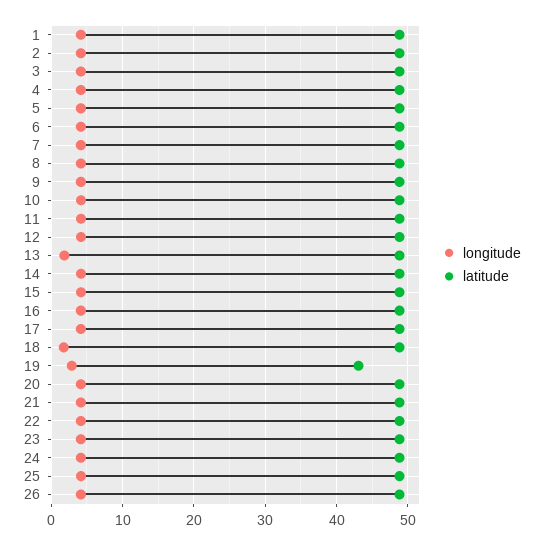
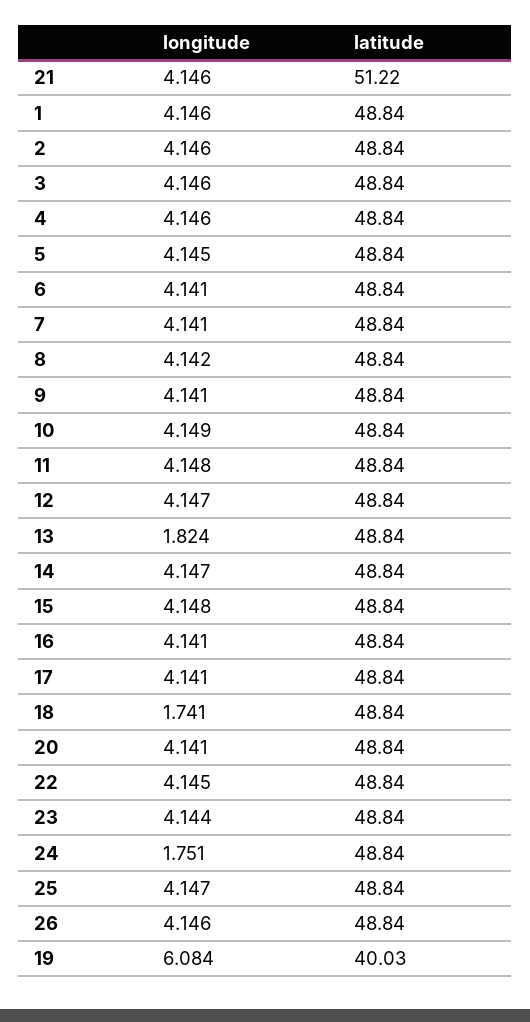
  {
    "longitude": {
      "1": 4.146,
      "2": 4.146,
      "3": 4.146,
      "4": 4.146,
      "5": 4.145,
      "6": 4.141,
      "7": 4.141,
      "8": 4.142,
      "9": 4.141,
      "10": 4.149,
      "11": 4.148,
      "12": 4.147,
      "13": 1.824,
      "14": 4.147,
      "15": 4.148,
      "16": 4.141,
      "17": 4.141,
      "18": 1.741,
-     "19": 3,
+     "19": 6.084,
      "20": 4.141,
      "21": 4.146,
      "22": 4.145,
      "23": 4.144,
-     "24": 4,
+     "24": 1.751,
      "25": 4.147,
      "26": 4.146
    },
    "latitude": {
      "1": 48.84,
      "2": 48.84,
      "3": 48.84,
      "4": 48.84,
      "5": 48.84,
      "6": 48.84,
      "7": 48.84,
      "8": 48.84,
      "9": 48.84,
      "10": 48.84,
      "11": 48.84,
      "12": 48.84,
      "13": 48.84,
      "14": 48.84,
      "15": 48.84,
      "16": 48.84,
      "17": 48.84,
      "18": 48.84,
-     "19": 43,
+     "19": 40.03,
      "20": 48.84,
-     "21": 49,
+     "21": 51.22,
      "22": 48.84,
      "23": 48.84,
      "24": 48.84,
      "25": 48.84,
      "26": 48.84
    }
  }

